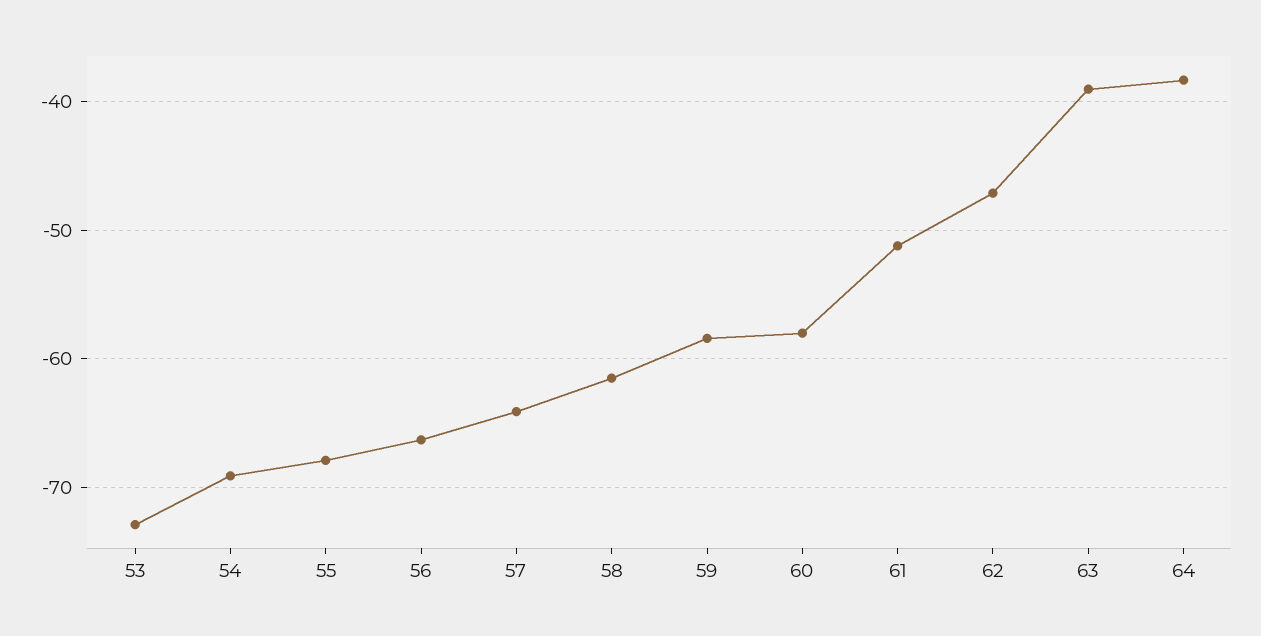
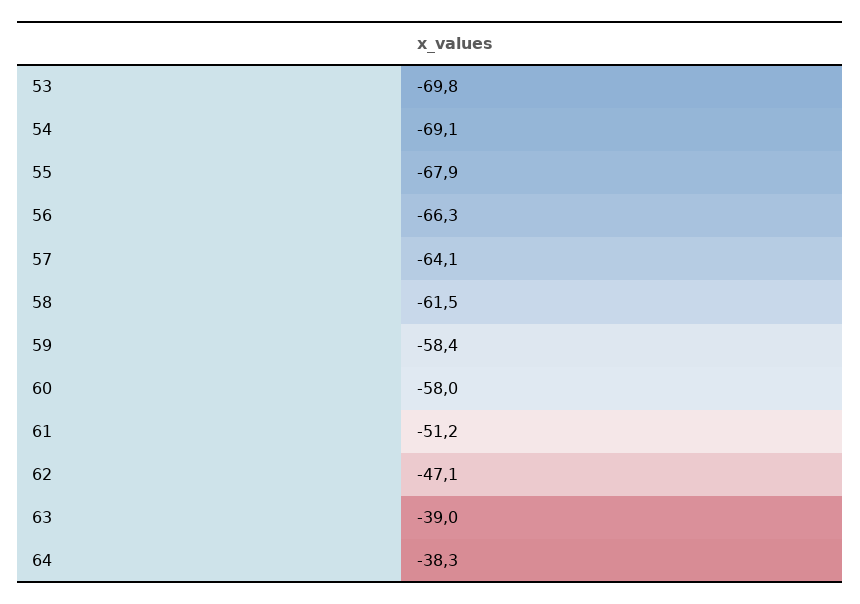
  {
-   "53": -73,
+   "53": -69.8,
    "54": -69.1,
    "55": -67.9,
    "56": -66.3,
    "57": -64.1,
    "58": -61.5,
    "59": -58.4,
    "60": -58,
    "61": -51.2,
    "62": -47.1,
    "63": -39,
    "64": -38.3
  }

